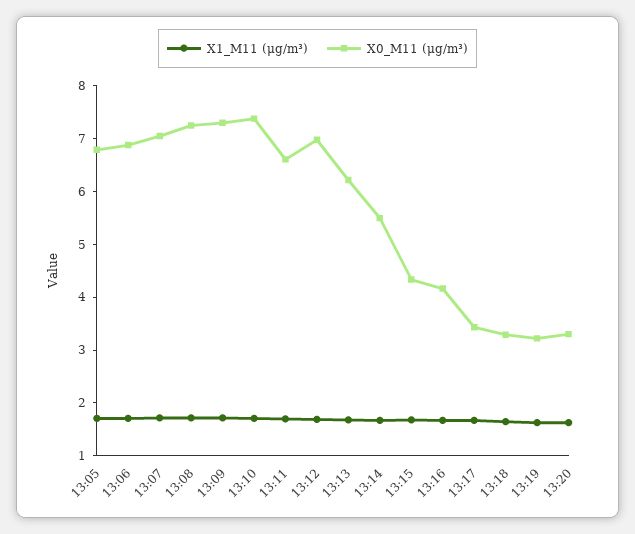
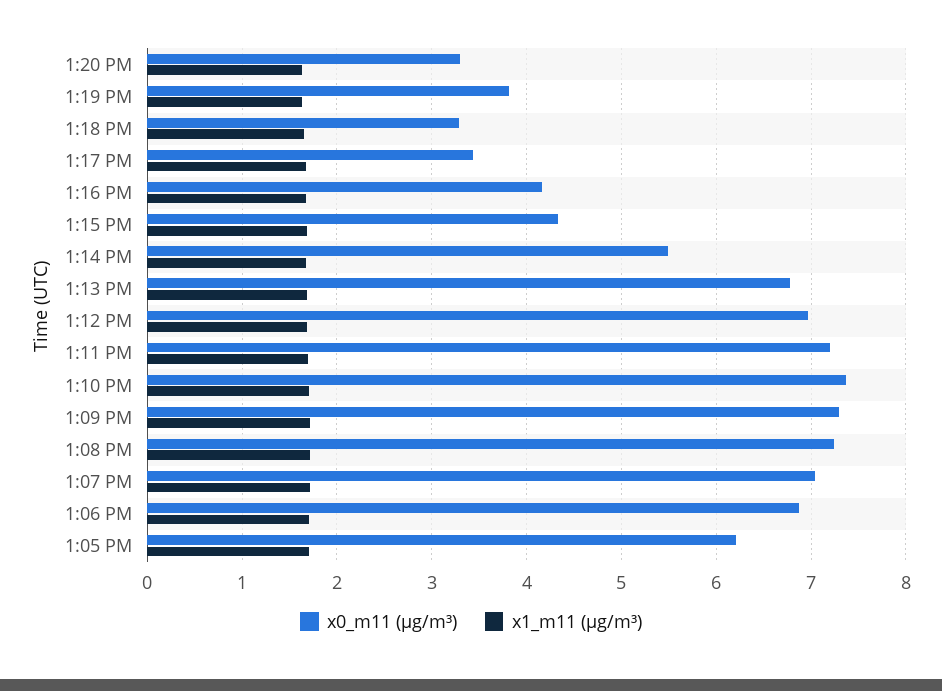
  {
    "X1_M11 (μg/m³)": {
      "13:05": 1.7,
      "13:06": 1.7,
      "13:07": 1.7,
      "13:08": 1.7,
      "13:09": 1.7,
      "13:10": 1.7,
      "13:11": 1.7,
      "13:12": 1.7,
      "13:13": 1.7,
      "13:14": 1.7,
      "13:15": 1.7,
      "13:16": 1.7,
      "13:17": 1.7,
      "13:18": 1.7,
      "13:19": 1.6,
      "13:20": 1.6
    },
    "X0_M11 (μg/m³)": {
-     "13:05": 6.8,
+     "13:05": 6.2,
      "13:06": 6.9,
      "13:07": 7,
      "13:08": 7.2,
      "13:09": 7.3,
      "13:10": 7.4,
-     "13:11": 6.6,
+     "13:11": 7.2,
      "13:12": 7,
-     "13:13": 6.2,
+     "13:13": 6.8,
      "13:14": 5.5,
      "13:15": 4.3,
      "13:16": 4.2,
      "13:17": 3.4,
      "13:18": 3.3,
-     "13:19": 3.2,
+     "13:19": 3.8,
      "13:20": 3.3
    }
  }

